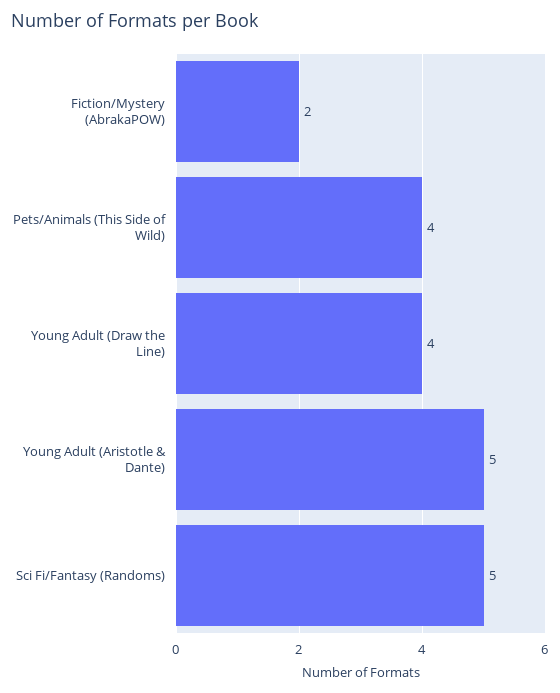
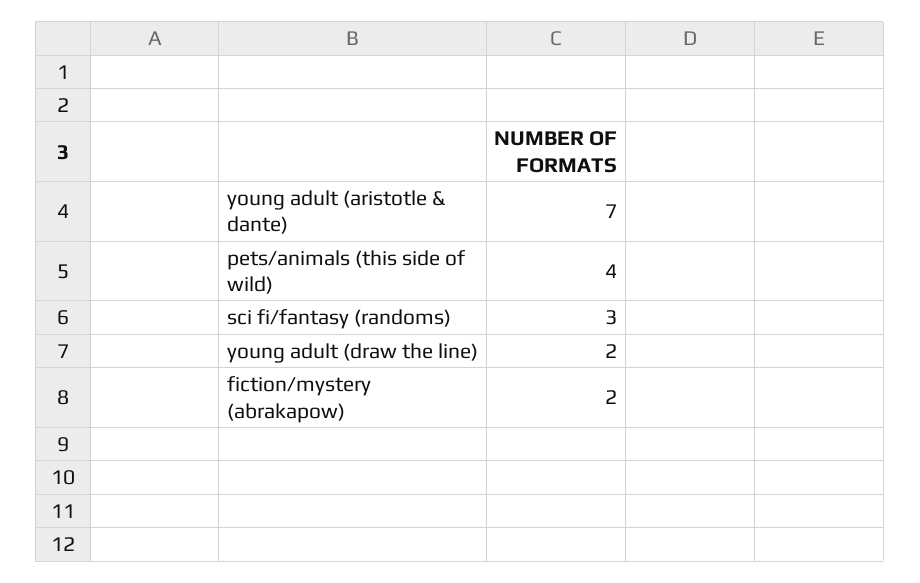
  {
    "Fiction/Mystery (AbrakaPOW)": 2,
    "Pets/Animals (This Side of Wild)": 4,
-   "Young Adult (Draw the Line)": 4,
+   "Young Adult (Draw the Line)": 2,
-   "Young Adult (Aristotle & Dante)": 5,
+   "Young Adult (Aristotle & Dante)": 7,
-   "Sci Fi/Fantasy (Randoms)": 5
+   "Sci Fi/Fantasy (Randoms)": 3
  }

